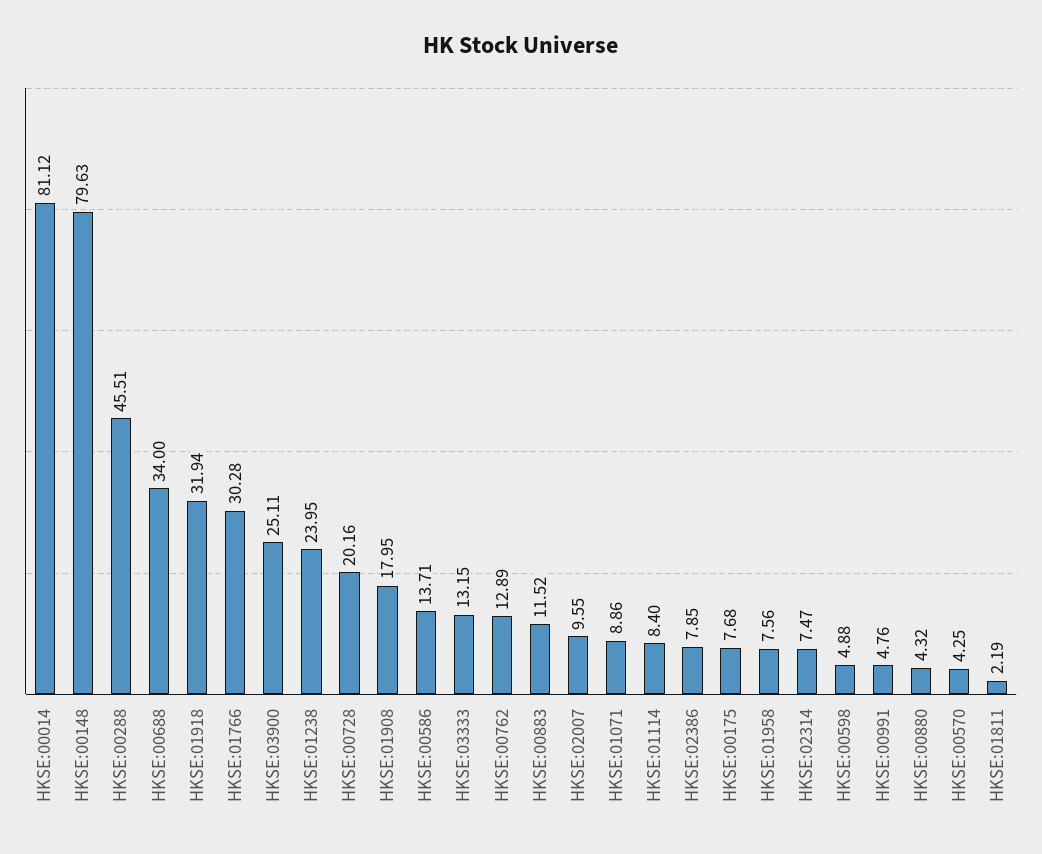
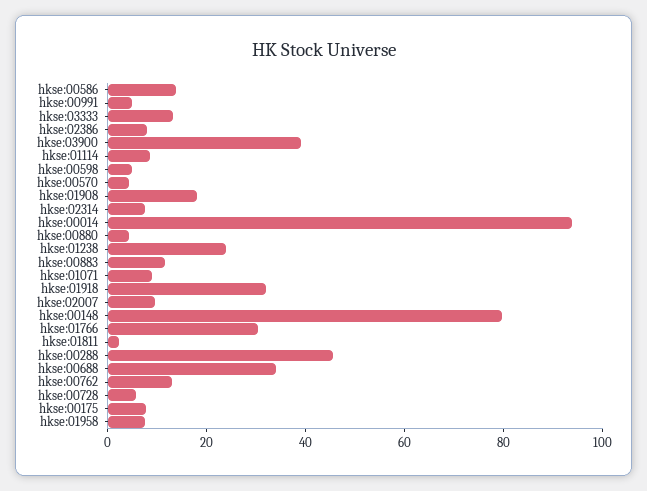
  {
-   "HKSE:00014": 81.12,
+   "HKSE:00014": 95,
    "HKSE:00148": 79.63,
    "HKSE:00288": 45.51,
    "HKSE:00688": 34,
    "HKSE:01918": 31.94,
    "HKSE:01766": 30.28,
-   "HKSE:03900": 25.11,
+   "HKSE:03900": 40,
    "HKSE:01238": 23.95,
-   "HKSE:00728": 20.16,
+   "HKSE:00728": 5,
    "HKSE:01908": 17.95,
    "HKSE:00586": 13.71,
    "HKSE:03333": 13.15,
    "HKSE:00762": 12.89,
    "HKSE:00883": 11.52,
    "HKSE:02007": 9.55,
    "HKSE:01071": 8.86,
    "HKSE:01114": 8.4,
    "HKSE:02386": 7.85,
    "HKSE:00175": 7.68,
    "HKSE:01958": 7.56,
    "HKSE:02314": 7.47,
    "HKSE:00598": 4.88,
    "HKSE:00991": 4.76,
    "HKSE:00880": 4.32,
    "HKSE:00570": 4.25,
    "HKSE:01811": 2.19
  }

